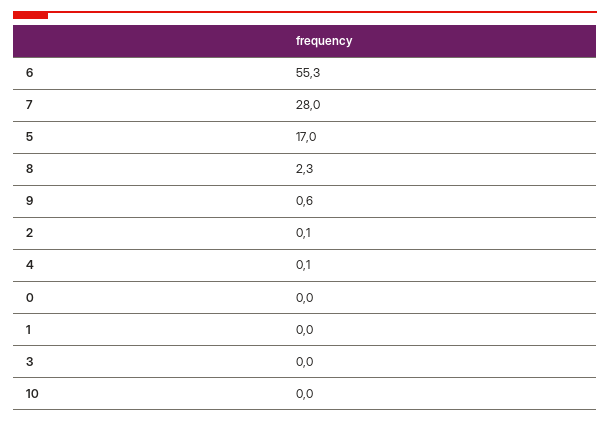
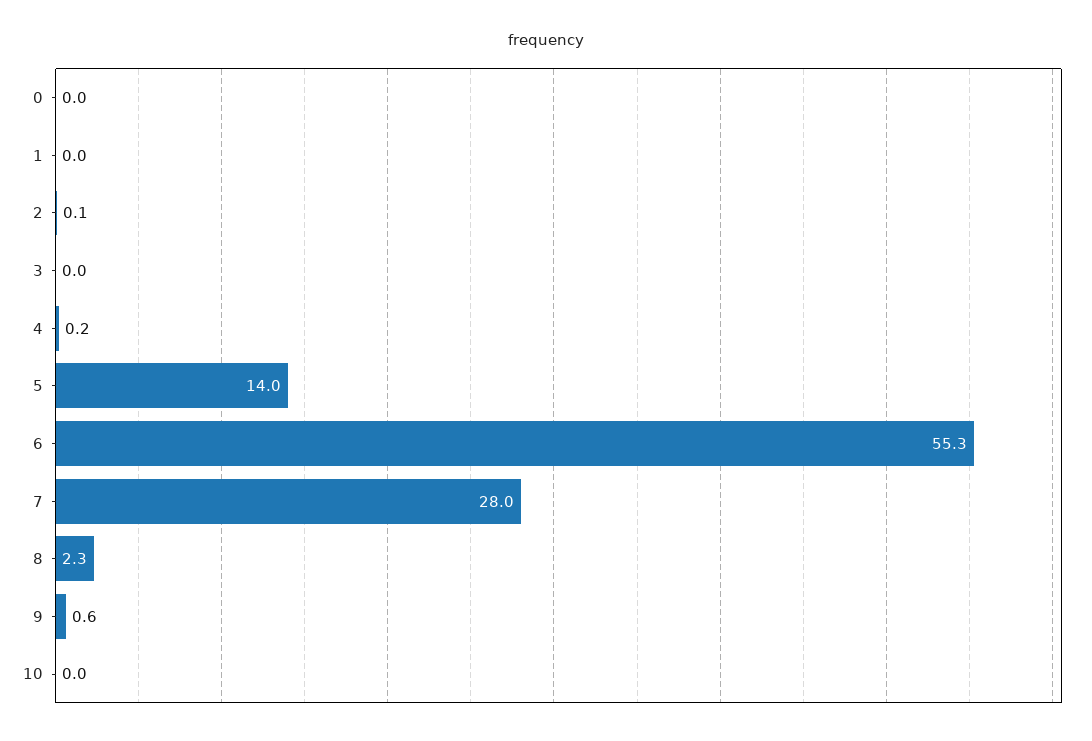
  {
    "6": 55.3,
    "7": 28,
-   "5": 17,
+   "5": 14,
    "8": 2.3,
    "9": 0.6,
    "2": 0.1,
-   "4": 0.1,
+   "4": 0.2,
    "0": 0,
    "1": 0,
    "3": 0,
    "10": 0
  }

